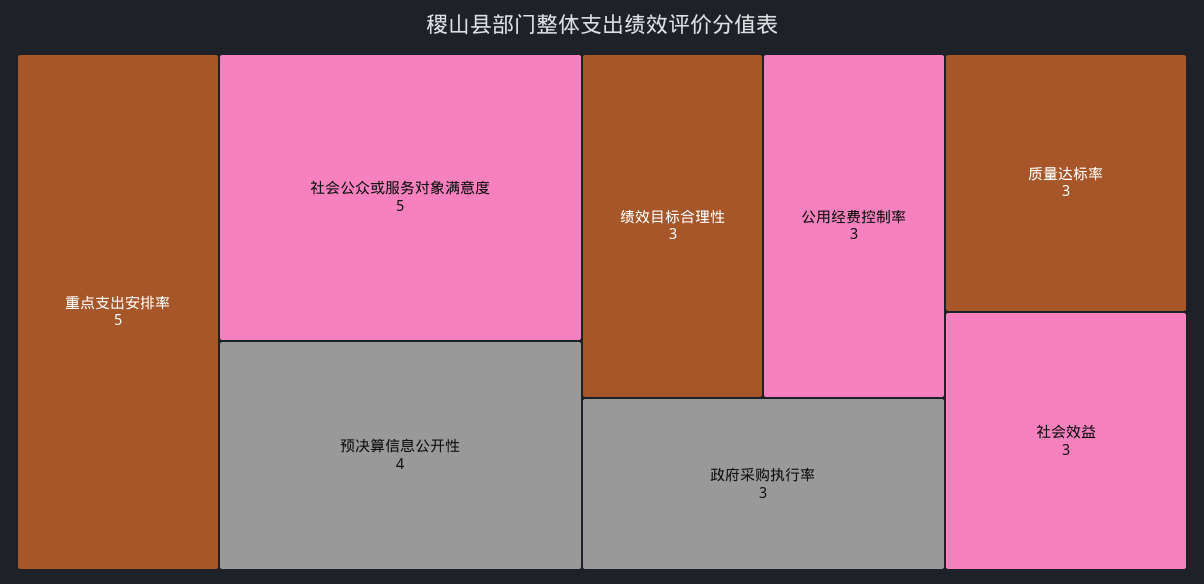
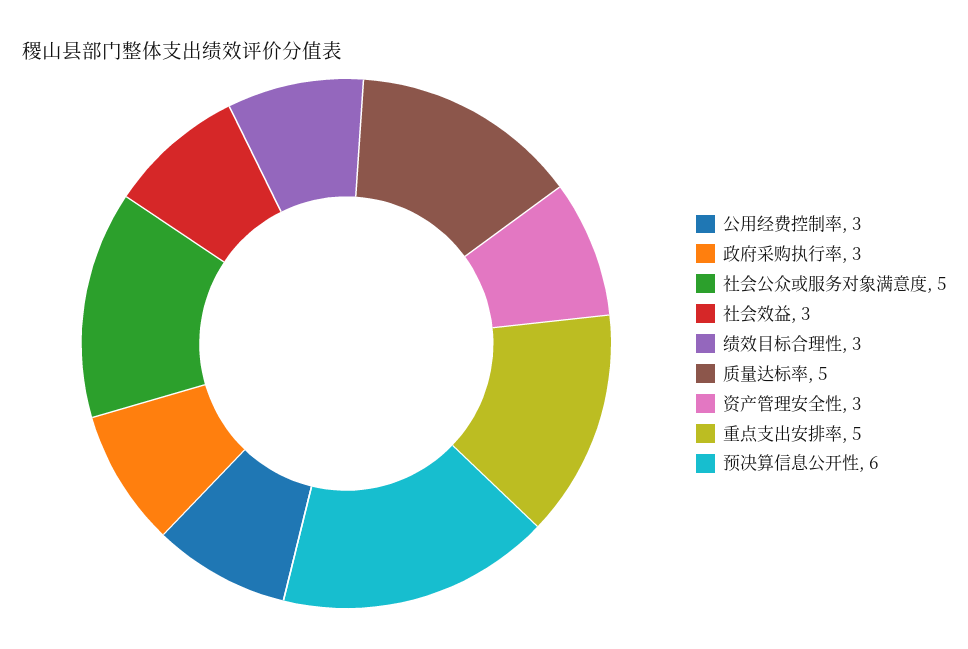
  {
    "重点支出安排率": 5,
    "社会公众或服务对象满意度": 5,
-   "预决算信息公开性": 4,
+   "预决算信息公开性": 6,
    "绩效目标合理性": 3,
    "公用经费控制率": 3,
    "政府采购执行率": 3,
-   "质量达标率": 3,
+   "质量达标率": 5,
-   "社会效益": 3
+   "社会效益": 3,
+   "资产管理安全性": 3
  }

